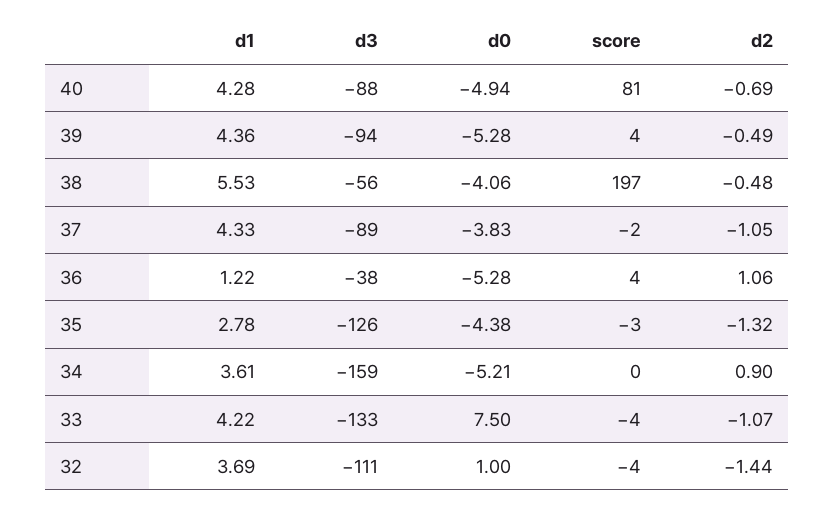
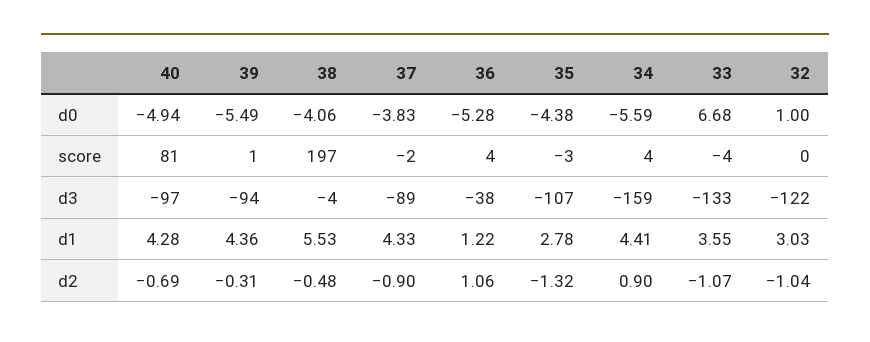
  {
    "d1": {
      "40": 4.28,
      "39": 4.36,
      "38": 5.53,
      "37": 4.33,
      "36": 1.22,
      "35": 2.78,
-     "34": 3.61,
+     "34": 4.41,
-     "33": 4.22,
+     "33": 3.55,
-     "32": 3.69
+     "32": 3.03
    },
    "d3": {
-     "40": -88,
+     "40": -97,
      "39": -94,
-     "38": -56,
+     "38": -4,
      "37": -89,
      "36": -38,
-     "35": -126,
+     "35": -107,
      "34": -159,
      "33": -133,
-     "32": -111
+     "32": -122
    },
    "d0": {
      "40": -4.94,
-     "39": -5.28,
+     "39": -5.49,
      "38": -4.06,
      "37": -3.83,
      "36": -5.28,
      "35": -4.38,
-     "34": -5.21,
+     "34": -5.59,
-     "33": 7.5,
+     "33": 6.68,
      "32": 1
    },
    "score": {
      "40": 81,
-     "39": 4,
+     "39": 1,
      "38": 197,
      "37": -2,
      "36": 4,
      "35": -3,
-     "34": 0,
+     "34": 4,
      "33": -4,
-     "32": -4
+     "32": 0
    },
    "d2": {
      "40": -0.69,
-     "39": -0.49,
+     "39": -0.31,
      "38": -0.48,
-     "37": -1.05,
+     "37": -0.9,
      "36": 1.06,
      "35": -1.32,
      "34": 0.9,
      "33": -1.07,
-     "32": -1.44
+     "32": -1.04
    }
  }

